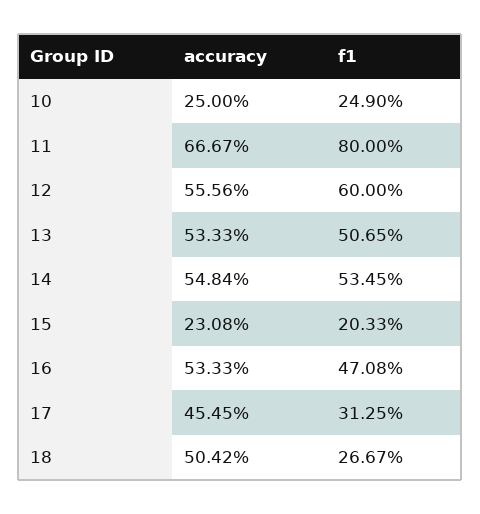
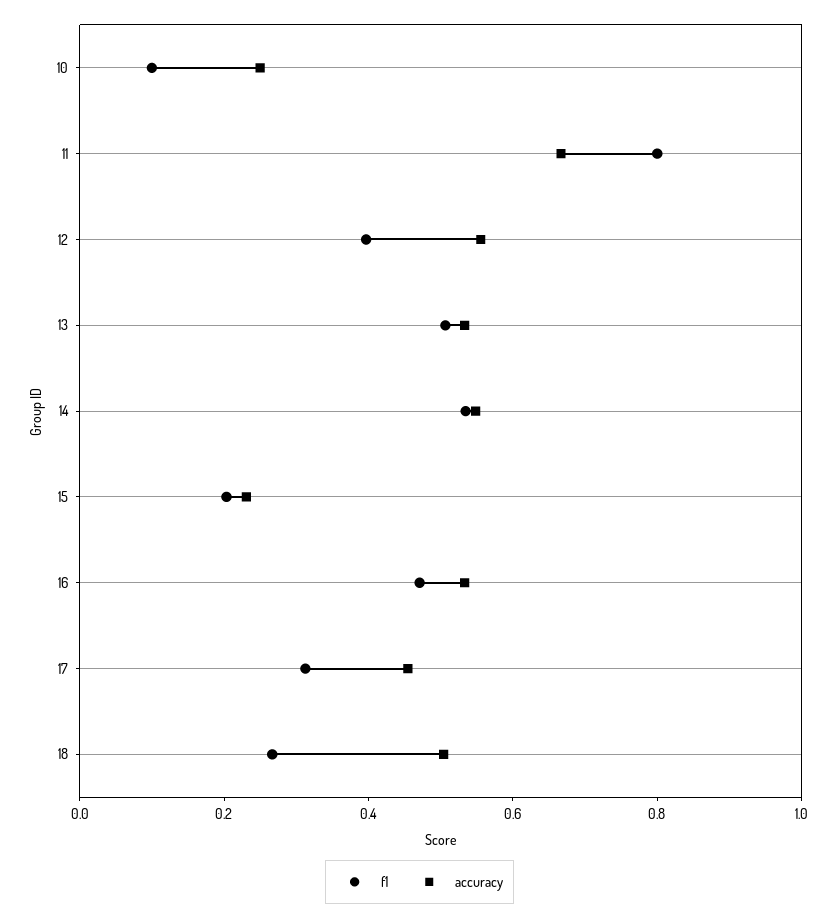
  {
    "accuracy": {
      "10": 0.25,
      "11": 0.6667,
      "12": 0.5556,
      "13": 0.5333,
      "14": 0.5484,
      "15": 0.2308,
      "16": 0.5333,
      "17": 0.4545,
      "18": 0.5042
    },
    "f1": {
-     "10": 0.249,
+     "10": 0.1,
      "11": 0.8,
-     "12": 0.6,
+     "12": 0.4,
      "13": 0.5065,
      "14": 0.5345,
      "15": 0.2033,
      "16": 0.4708,
      "17": 0.3125,
      "18": 0.2667
    }
  }

